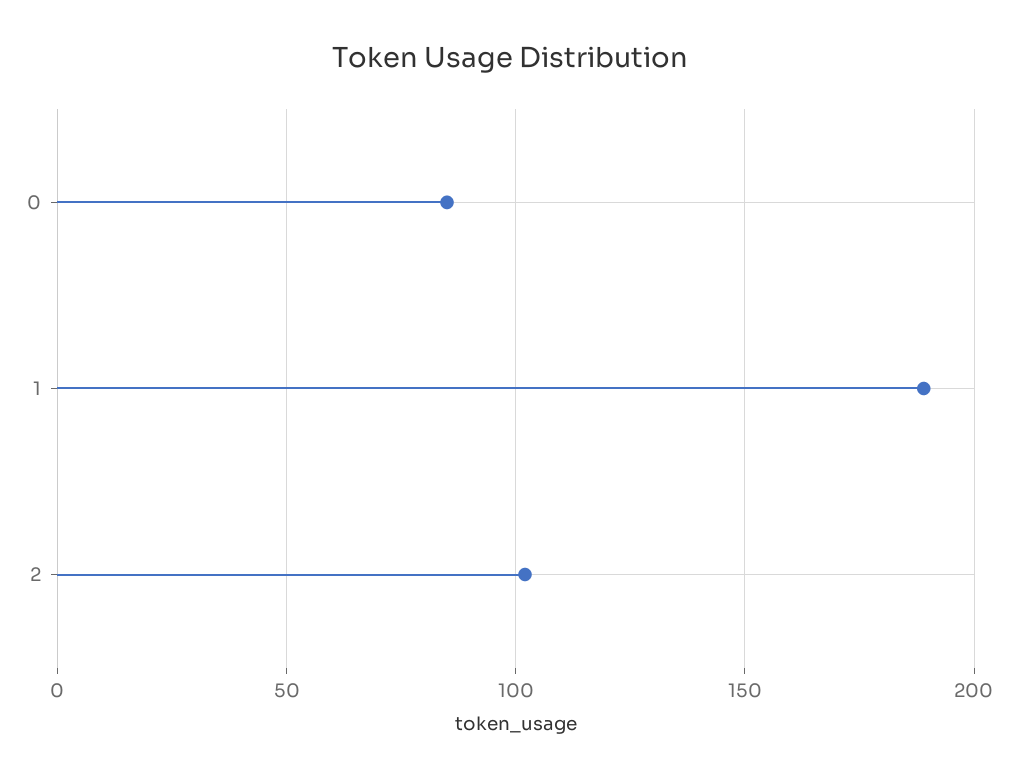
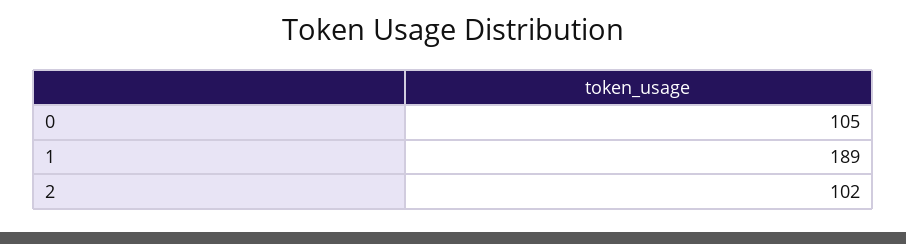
  {
-   "0": 85,
+   "0": 105,
    "1": 189,
    "2": 102
  }

